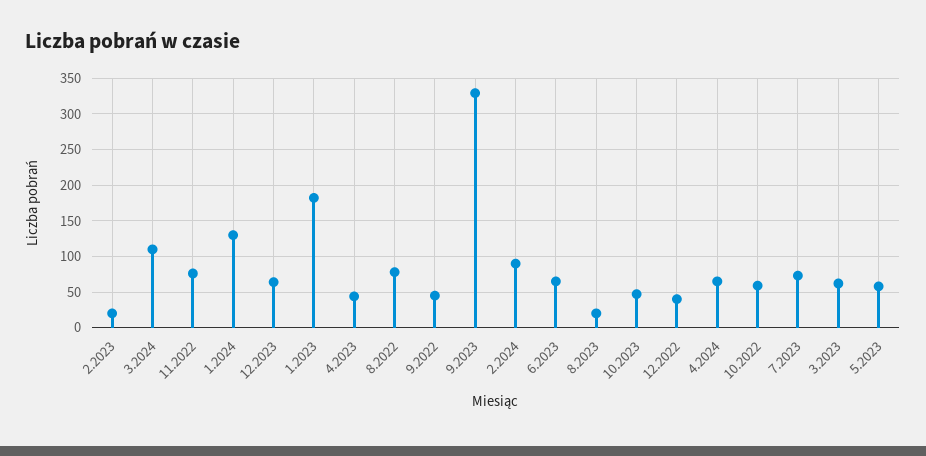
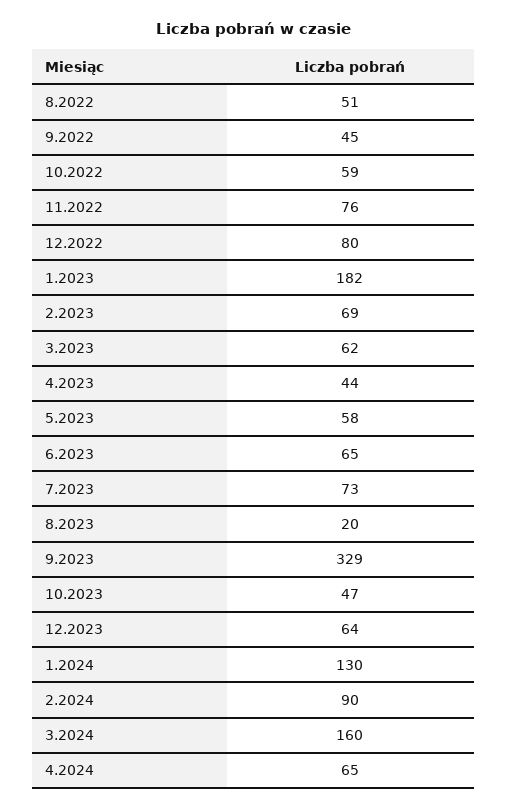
  {
-   "2.2023": 20,
+   "2.2023": 69,
-   "3.2024": 110,
+   "3.2024": 160,
    "11.2022": 76,
    "1.2024": 130,
    "12.2023": 64,
    "1.2023": 182,
    "4.2023": 44,
-   "8.2022": 80,
+   "8.2022": 51,
    "9.2022": 45,
    "9.2023": 329,
    "2.2024": 90,
    "6.2023": 65,
    "8.2023": 20,
    "10.2023": 47,
-   "12.2022": 40,
+   "12.2022": 80,
    "4.2024": 65,
    "10.2022": 59,
    "7.2023": 73,
    "3.2023": 62,
    "5.2023": 58
  }

